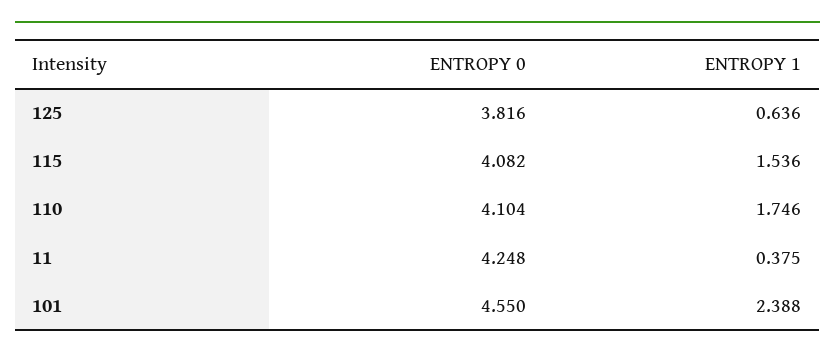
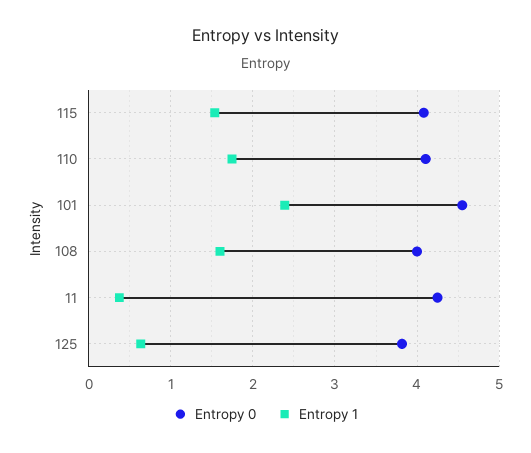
  {
    "ENTROPY 0": {
      "125": 3.816,
      "115": 4.082,
      "110": 4.104,
      "11": 4.248,
-     "101": 4.55
+     "101": 4.55,
+     "108": 4
    },
    "ENTROPY 1": {
      "125": 0.636,
      "115": 1.536,
      "110": 1.746,
      "11": 0.375,
-     "101": 2.388
+     "101": 2.388,
+     "108": 1.6
    }
  }

